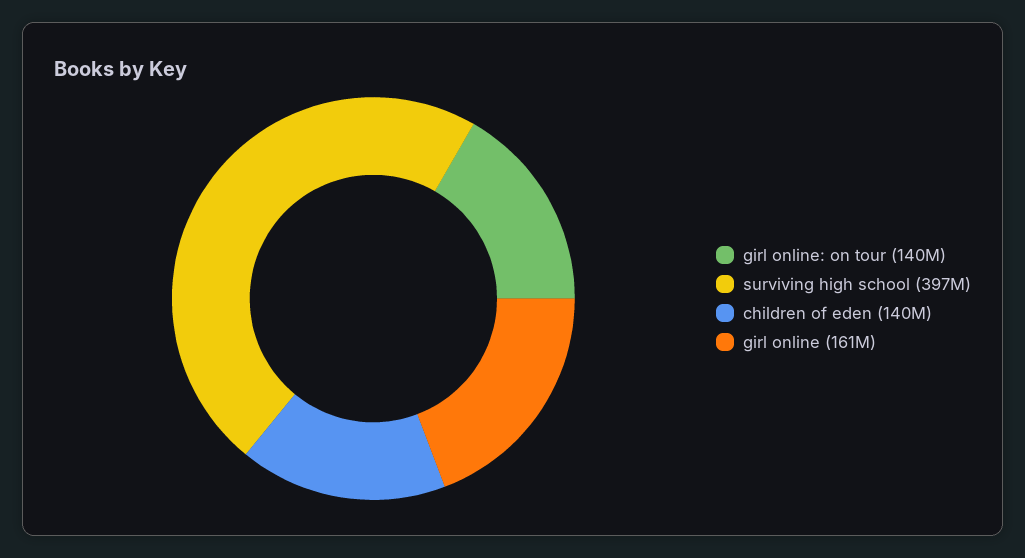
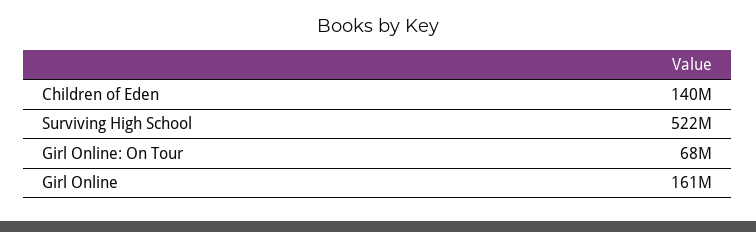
  {
-   "girl online: on tour": 140000000,
+   "girl online: on tour": 68000000,
-   "surviving high school": 397000000,
+   "surviving high school": 522000000,
    "children of eden": 140000000,
    "girl online": 161000000
  }

